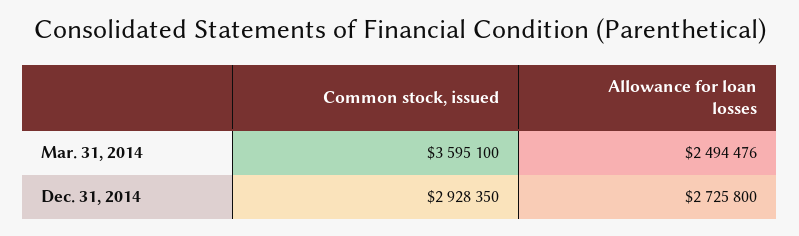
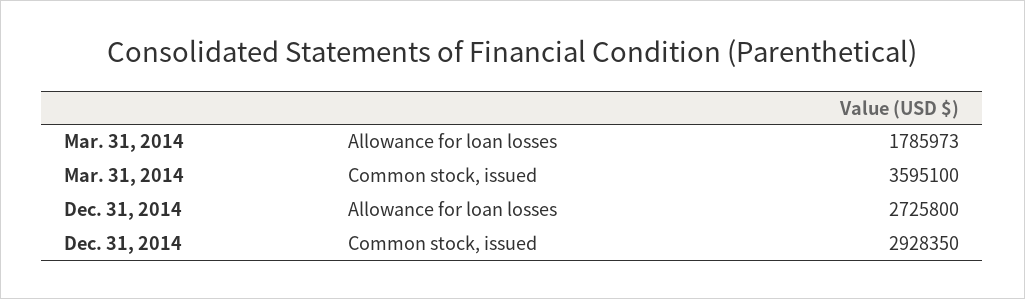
  {
    "Common stock, issued": {
      "Mar. 31, 2014": 3595100,
      "Dec. 31, 2014": 2928350
    },
    "Allowance for loan losses": {
-     "Mar. 31, 2014": 2494476,
+     "Mar. 31, 2014": 1785973,
      "Dec. 31, 2014": 2725800
    }
  }

